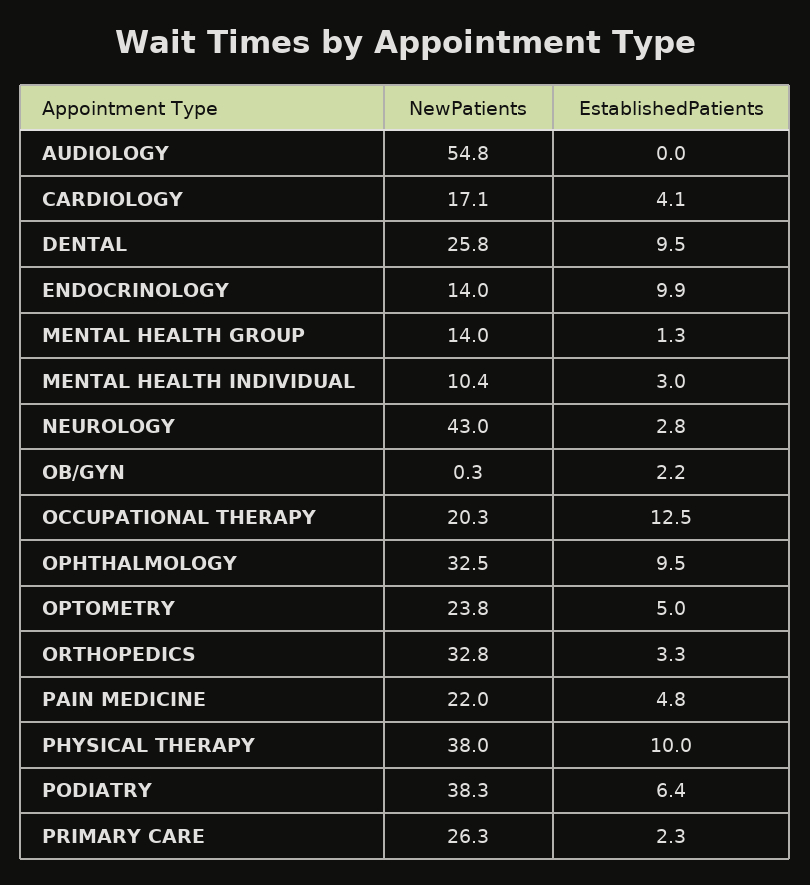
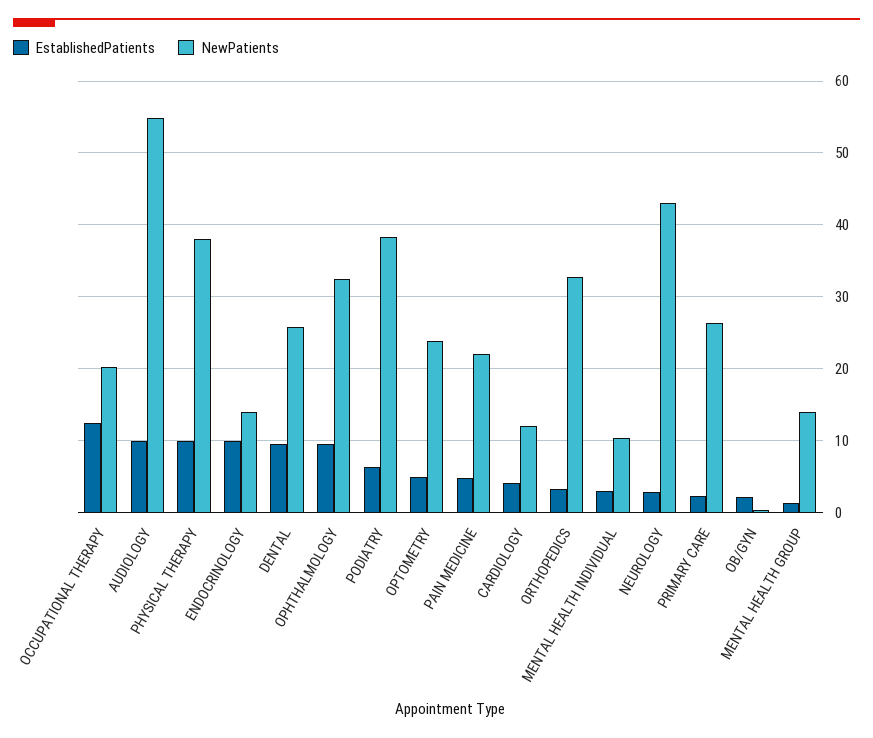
  {
    "NewPatients": {
      "AUDIOLOGY": 54.8,
-     "CARDIOLOGY": 17.1,
+     "CARDIOLOGY": 12,
      "DENTAL": 25.8,
      "ENDOCRINOLOGY": 14,
      "MENTAL HEALTH GROUP": 14,
      "MENTAL HEALTH INDIVIDUAL": 10.4,
      "NEUROLOGY": 43,
      "OB/GYN": 0.3,
      "OCCUPATIONAL THERAPY": 20.3,
      "OPHTHALMOLOGY": 32.5,
      "OPTOMETRY": 23.8,
      "ORTHOPEDICS": 32.8,
      "PAIN MEDICINE": 22,
      "PHYSICAL THERAPY": 38,
      "PODIATRY": 38.3,
      "PRIMARY CARE": 26.3
    },
    "EstablishedPatients": {
-     "AUDIOLOGY": 0,
+     "AUDIOLOGY": 10,
      "CARDIOLOGY": 4.1,
      "DENTAL": 9.5,
      "ENDOCRINOLOGY": 9.9,
      "MENTAL HEALTH GROUP": 1.3,
      "MENTAL HEALTH INDIVIDUAL": 3,
      "NEUROLOGY": 2.8,
      "OB/GYN": 2.2,
      "OCCUPATIONAL THERAPY": 12.5,
      "OPHTHALMOLOGY": 9.5,
      "OPTOMETRY": 5,
      "ORTHOPEDICS": 3.3,
      "PAIN MEDICINE": 4.8,
      "PHYSICAL THERAPY": 10,
      "PODIATRY": 6.4,
      "PRIMARY CARE": 2.3
    }
  }

